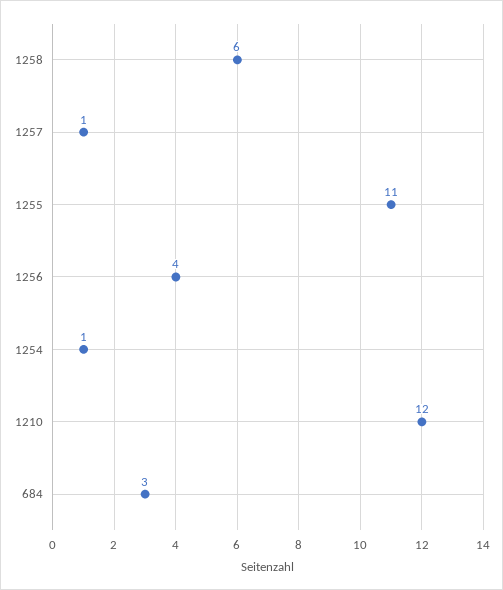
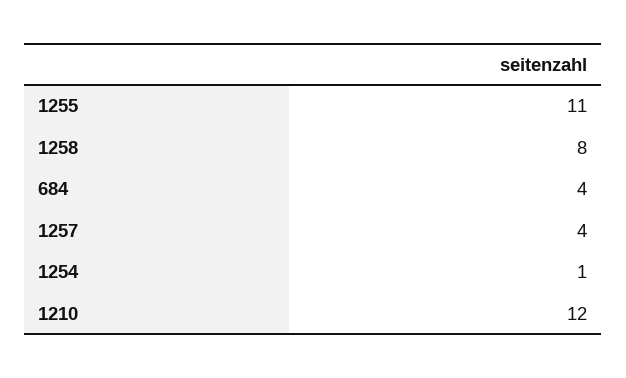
  {
-   "1258": 6,
+   "1258": 8,
-   "1257": 1,
+   "1257": 4,
    "1255": 11,
-   "1256": 4,
    "1254": 1,
    "1210": 12,
-   "684": 3
+   "684": 4
  }

